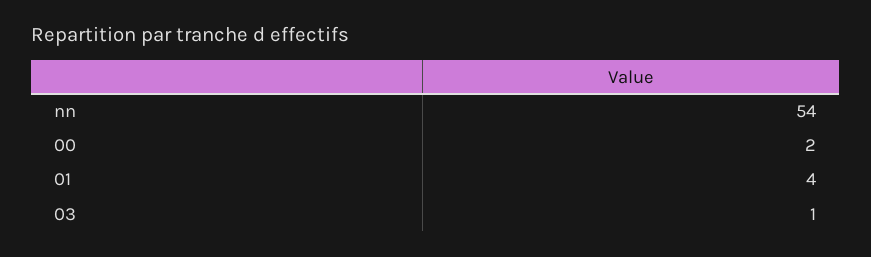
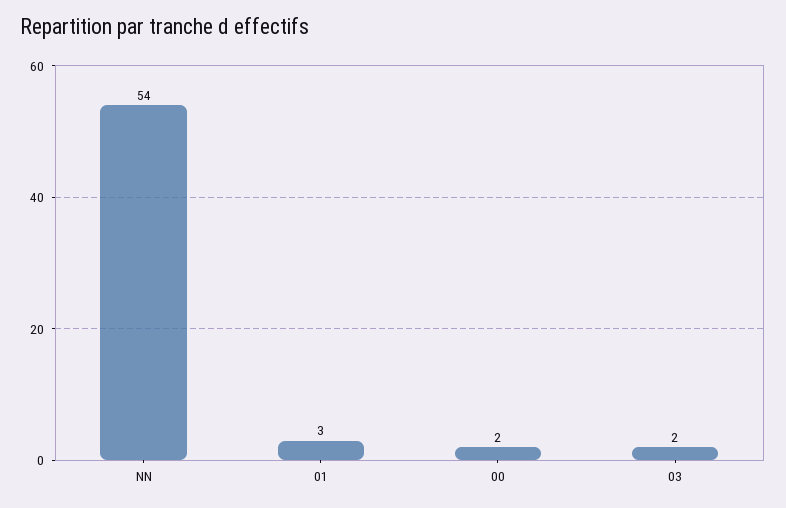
  {
    "nn": 54,
    "00": 2,
-   "01": 4,
+   "01": 3,
-   "03": 1
+   "03": 2
  }

